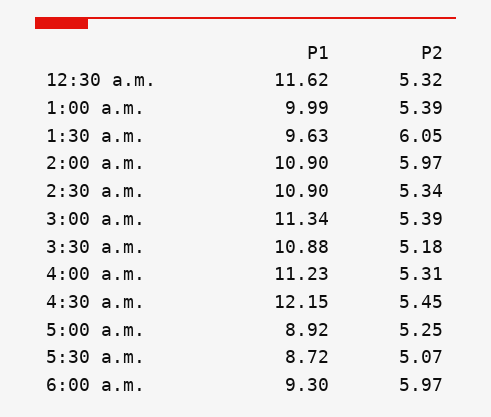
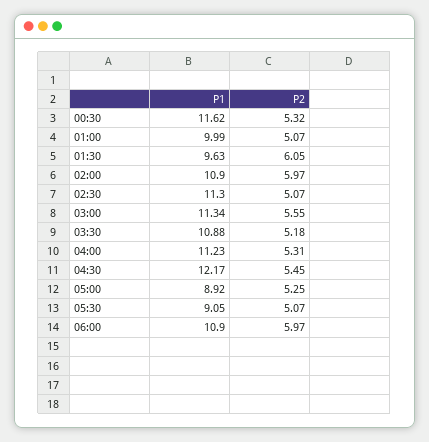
  {
    "P1": {
      "12:30 a.m.": 11.62,
      "1:00 a.m.": 9.99,
      "1:30 a.m.": 9.63,
      "2:00 a.m.": 10.9,
-     "2:30 a.m.": 10.9,
+     "2:30 a.m.": 11.3,
      "3:00 a.m.": 11.34,
      "3:30 a.m.": 10.88,
      "4:00 a.m.": 11.23,
-     "4:30 a.m.": 12.15,
+     "4:30 a.m.": 12.17,
      "5:00 a.m.": 8.92,
-     "5:30 a.m.": 8.72,
+     "5:30 a.m.": 9.05,
-     "6:00 a.m.": 9.3
+     "6:00 a.m.": 10.9
    },
    "P2": {
      "12:30 a.m.": 5.32,
-     "1:00 a.m.": 5.39,
+     "1:00 a.m.": 5.07,
      "1:30 a.m.": 6.05,
      "2:00 a.m.": 5.97,
-     "2:30 a.m.": 5.34,
+     "2:30 a.m.": 5.07,
-     "3:00 a.m.": 5.39,
+     "3:00 a.m.": 5.55,
      "3:30 a.m.": 5.18,
      "4:00 a.m.": 5.31,
      "4:30 a.m.": 5.45,
      "5:00 a.m.": 5.25,
      "5:30 a.m.": 5.07,
      "6:00 a.m.": 5.97
    }
  }

